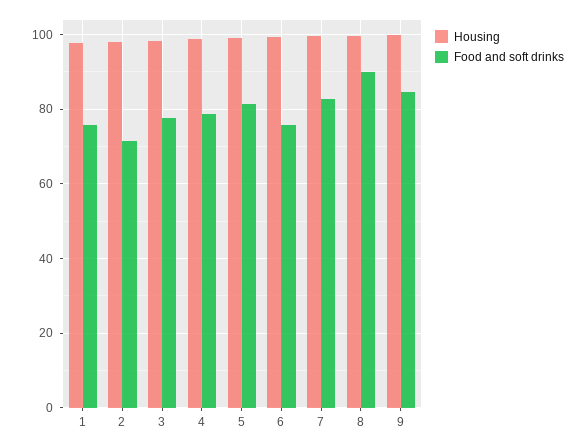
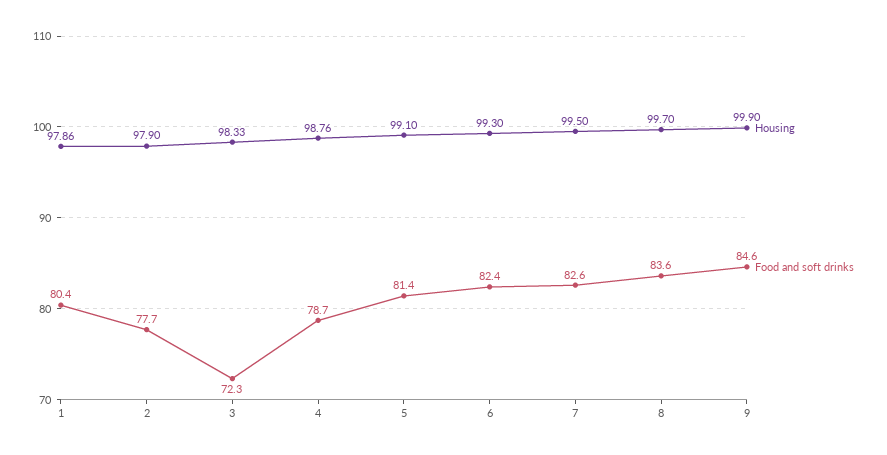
  {
    "Housing": {
      "1": 97.86,
      "2": 97.9,
      "3": 98.33,
      "4": 98.76,
      "5": 99.1,
      "6": 99.3,
      "7": 99.5,
      "8": 99.7,
      "9": 99.9
    },
    "Food and soft drinks": {
-     "1": 76,
+     "1": 80.4,
-     "2": 72,
+     "2": 77.7,
-     "3": 78,
+     "3": 72.3,
      "4": 78.7,
      "5": 81.4,
-     "6": 76,
+     "6": 82.4,
      "7": 82.6,
-     "8": 90,
+     "8": 83.6,
      "9": 84.6
    }
  }

